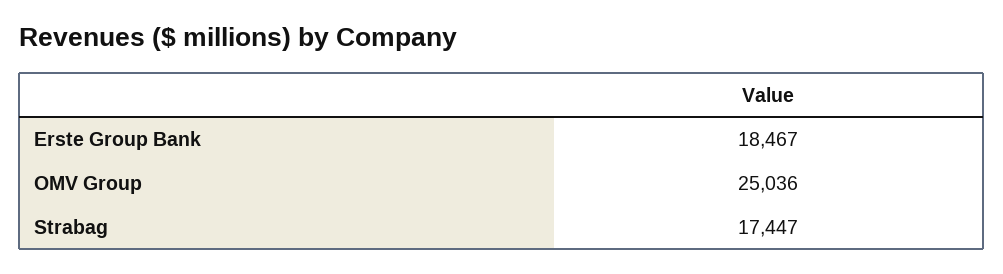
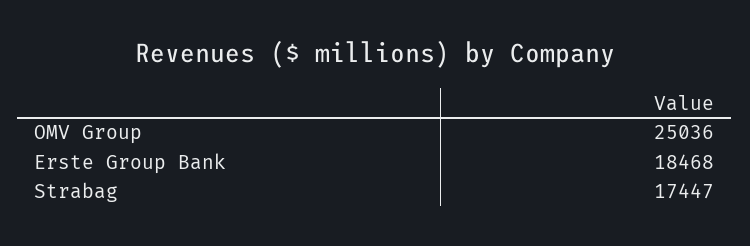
  {
-   "Erste Group Bank": 18467,
+   "Erste Group Bank": 18468,
    "OMV Group": 25036,
    "Strabag": 17447
  }

